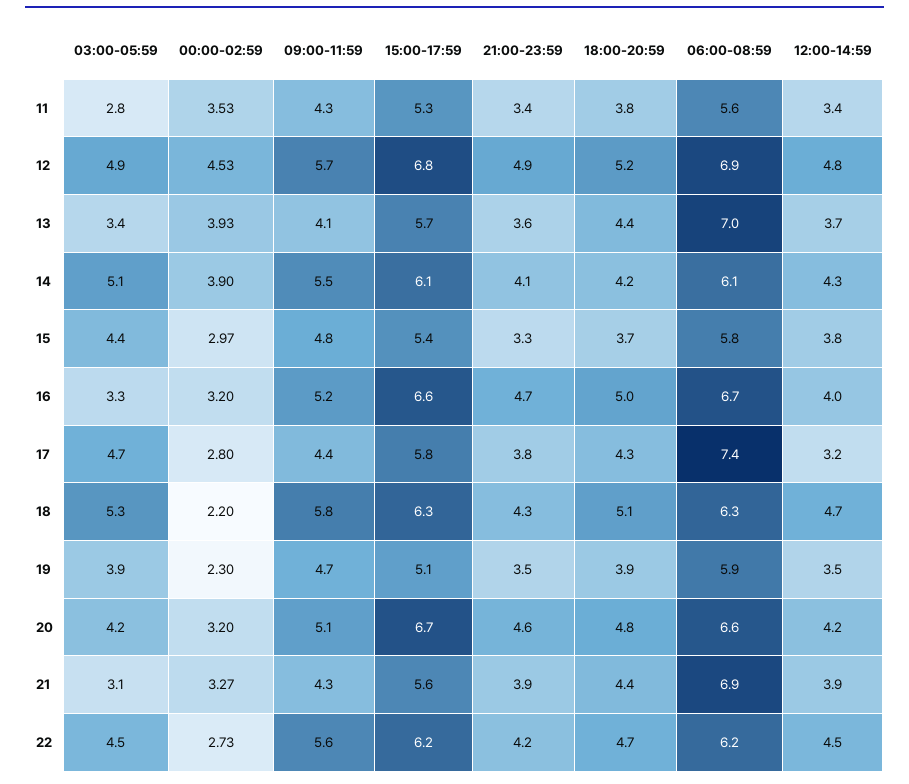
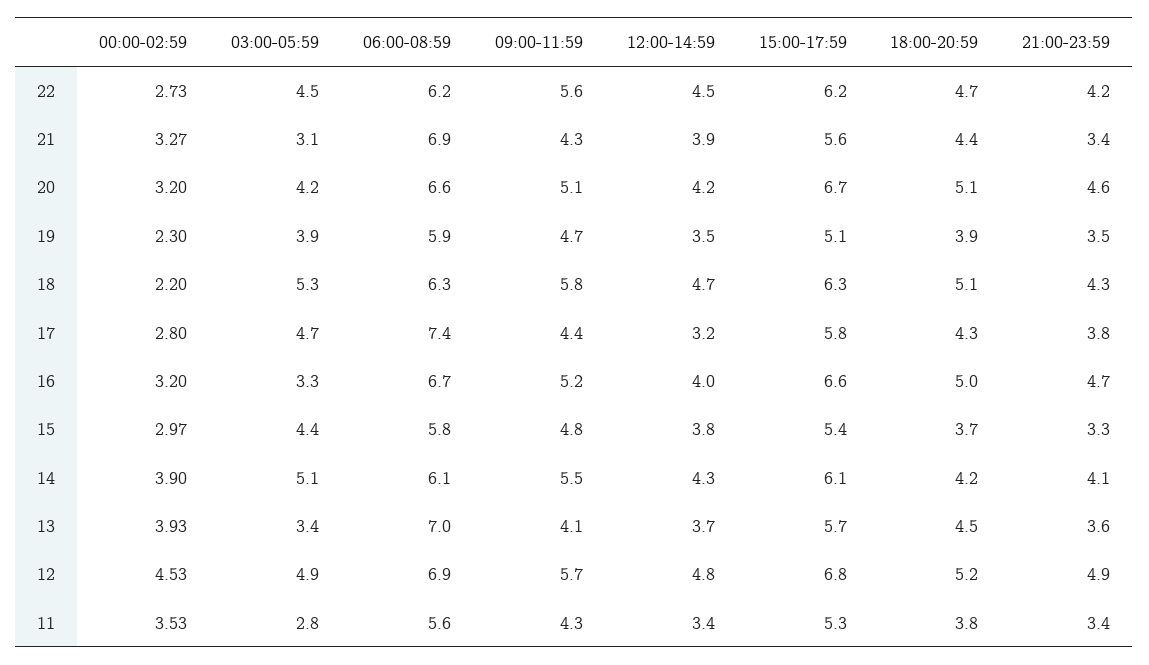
  {
    "03:00-05:59": {
      "11": 2.8,
      "12": 4.9,
      "13": 3.4,
      "14": 5.1,
      "15": 4.4,
      "16": 3.3,
      "17": 4.7,
      "18": 5.3,
      "19": 3.9,
      "20": 4.2,
      "21": 3.1,
      "22": 4.5
    },
    "00:00-02:59": {
      "11": 3.53,
      "12": 4.53,
      "13": 3.93,
      "14": 3.9,
      "15": 2.97,
      "16": 3.2,
      "17": 2.8,
      "18": 2.2,
      "19": 2.3,
      "20": 3.2,
      "21": 3.27,
      "22": 2.73
    },
    "09:00-11:59": {
      "11": 4.3,
      "12": 5.7,
      "13": 4.1,
      "14": 5.5,
      "15": 4.8,
      "16": 5.2,
      "17": 4.4,
      "18": 5.8,
      "19": 4.7,
      "20": 5.1,
      "21": 4.3,
      "22": 5.6
    },
    "15:00-17:59": {
      "11": 5.3,
      "12": 6.8,
      "13": 5.7,
      "14": 6.1,
      "15": 5.4,
      "16": 6.6,
      "17": 5.8,
      "18": 6.3,
      "19": 5.1,
      "20": 6.7,
      "21": 5.6,
      "22": 6.2
    },
    "21:00-23:59": {
      "11": 3.4,
      "12": 4.9,
      "13": 3.6,
      "14": 4.1,
      "15": 3.3,
      "16": 4.7,
      "17": 3.8,
      "18": 4.3,
      "19": 3.5,
      "20": 4.6,
-     "21": 3.9,
+     "21": 3.4,
      "22": 4.2
    },
    "18:00-20:59": {
      "11": 3.8,
      "12": 5.2,
-     "13": 4.4,
+     "13": 4.5,
      "14": 4.2,
      "15": 3.7,
      "16": 5,
      "17": 4.3,
      "18": 5.1,
      "19": 3.9,
-     "20": 4.8,
+     "20": 5.1,
      "21": 4.4,
      "22": 4.7
    },
    "06:00-08:59": {
      "11": 5.6,
      "12": 6.9,
      "13": 7,
      "14": 6.1,
      "15": 5.8,
      "16": 6.7,
      "17": 7.4,
      "18": 6.3,
      "19": 5.9,
      "20": 6.6,
      "21": 6.9,
      "22": 6.2
    },
    "12:00-14:59": {
      "11": 3.4,
      "12": 4.8,
      "13": 3.7,
      "14": 4.3,
      "15": 3.8,
      "16": 4,
      "17": 3.2,
      "18": 4.7,
      "19": 3.5,
      "20": 4.2,
      "21": 3.9,
      "22": 4.5
    }
  }

